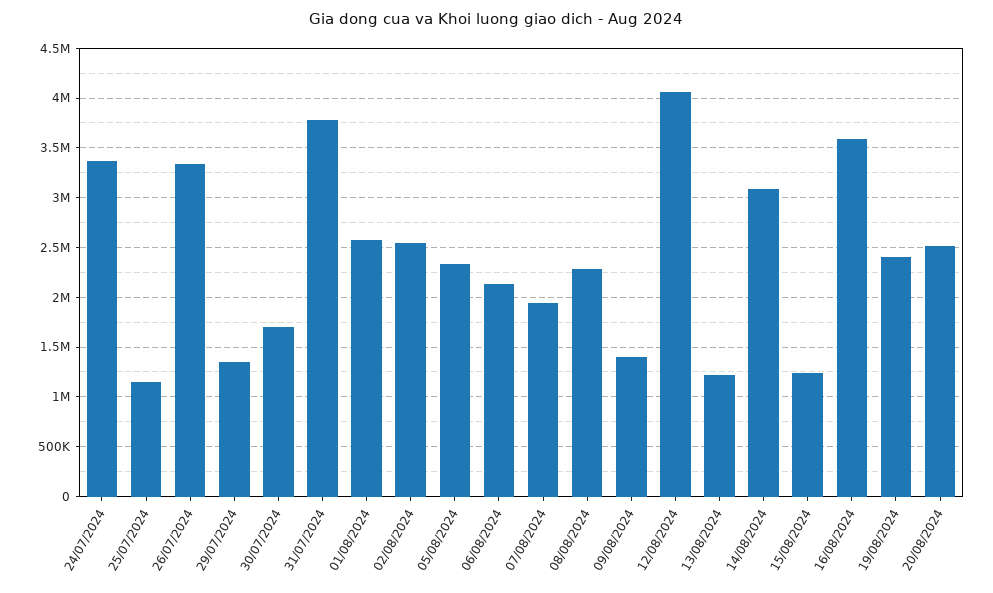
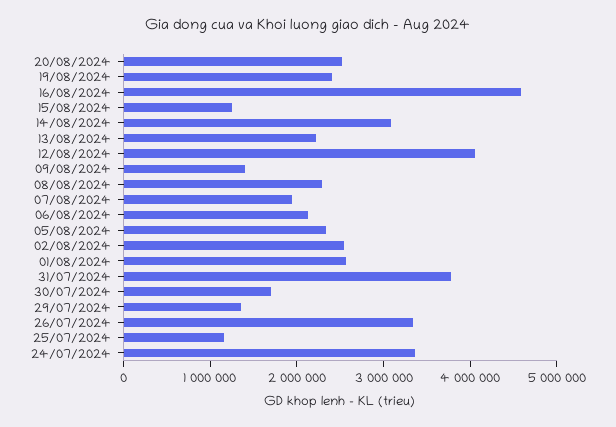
  {
    "24/07/2024": 3400000,
    "25/07/2024": 1200000,
    "26/07/2024": 3300000,
    "29/07/2024": 1400000,
    "30/07/2024": 1700000,
    "31/07/2024": 3800000,
    "01/08/2024": 2600000,
    "02/08/2024": 2500000,
    "05/08/2024": 2300000,
    "06/08/2024": 2100000,
    "07/08/2024": 1900000,
    "08/08/2024": 2300000,
    "09/08/2024": 1400000,
    "12/08/2024": 4100000,
-   "13/08/2024": 1200000,
+   "13/08/2024": 2200000,
    "14/08/2024": 3100000,
    "15/08/2024": 1200000,
-   "16/08/2024": 3600000,
+   "16/08/2024": 4600000,
    "19/08/2024": 2400000,
    "20/08/2024": 2500000
  }

